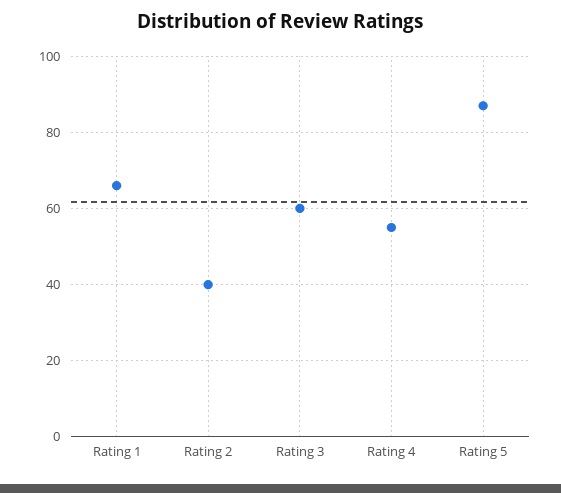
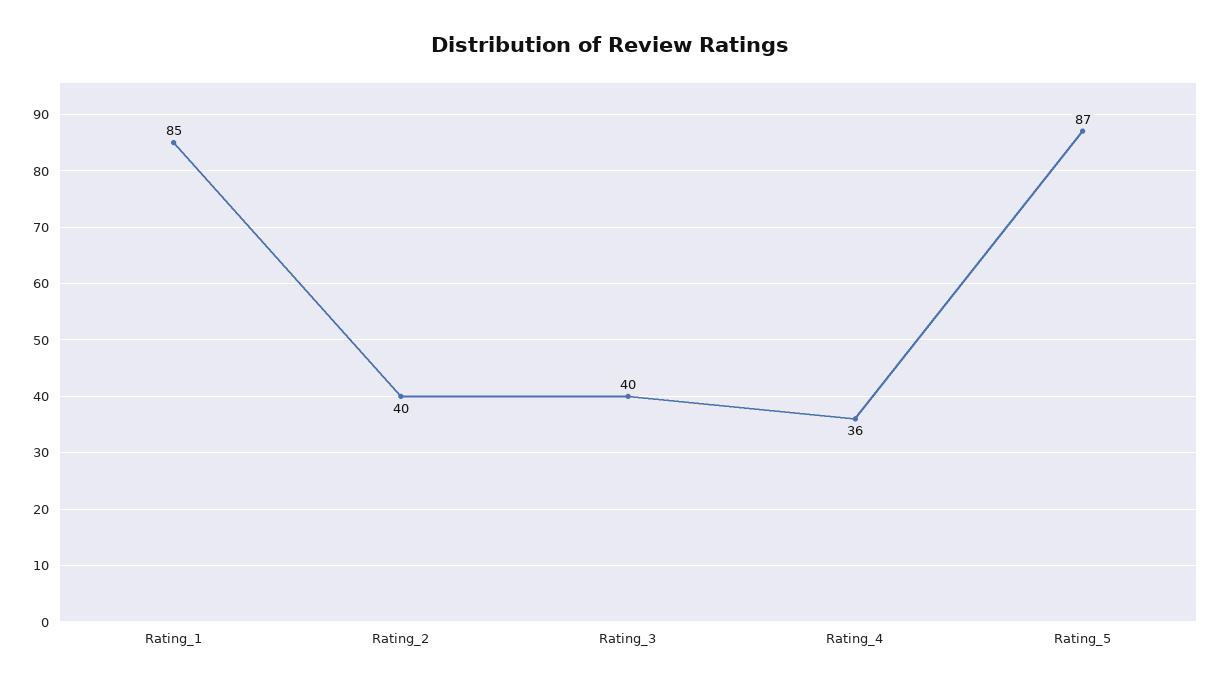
  {
-   "Rating 1": 65,
+   "Rating 1": 85,
    "Rating 2": 40,
-   "Rating 3": 60,
+   "Rating 3": 40,
-   "Rating 4": 55,
+   "Rating 4": 36,
    "Rating 5": 87
  }

